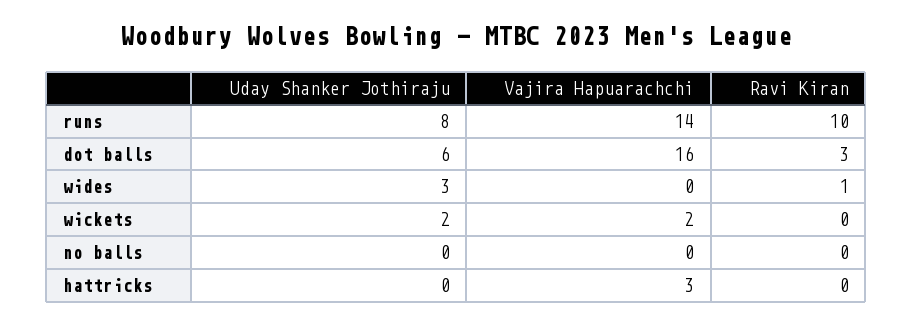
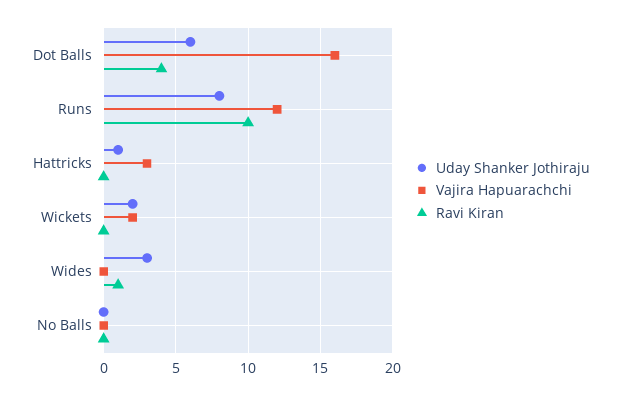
  {
    "Uday Shanker Jothiraju": {
      "runs": 8,
      "dot balls": 6,
      "wides": 3,
      "wickets": 2,
      "no balls": 0,
-     "hattricks": 0
+     "hattricks": 1
    },
    "Vajira Hapuarachchi": {
-     "runs": 14,
+     "runs": 12,
      "dot balls": 16,
      "wides": 0,
      "wickets": 2,
      "no balls": 0,
      "hattricks": 3
    },
    "Ravi Kiran": {
      "runs": 10,
-     "dot balls": 3,
+     "dot balls": 4,
      "wides": 1,
      "wickets": 0,
      "no balls": 0,
      "hattricks": 0
    }
  }

